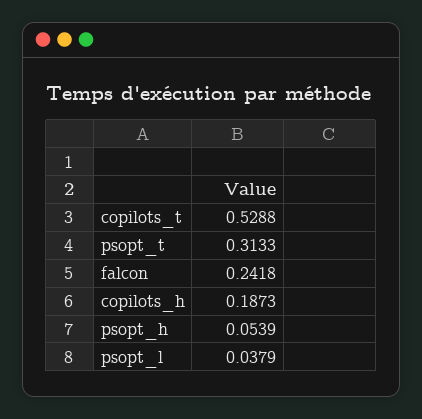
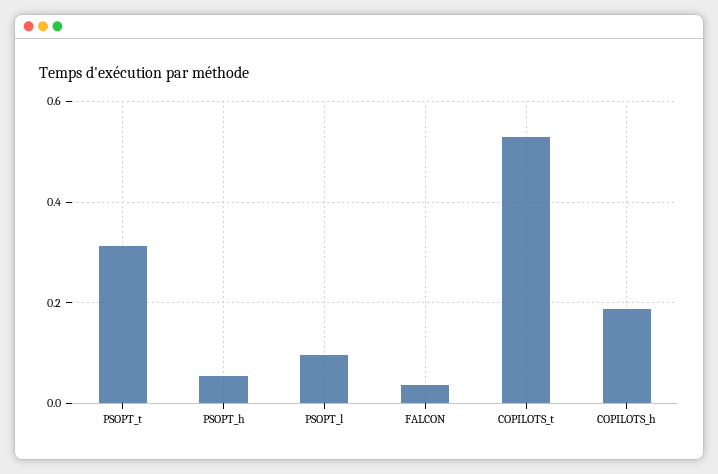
  {
    "copilots_t": 0.5288,
    "psopt_t": 0.3133,
-   "falcon": 0.2418,
+   "falcon": 0.04,
    "copilots_h": 0.1873,
    "psopt_h": 0.0539,
-   "psopt_l": 0.0379
+   "psopt_l": 0.1
  }

